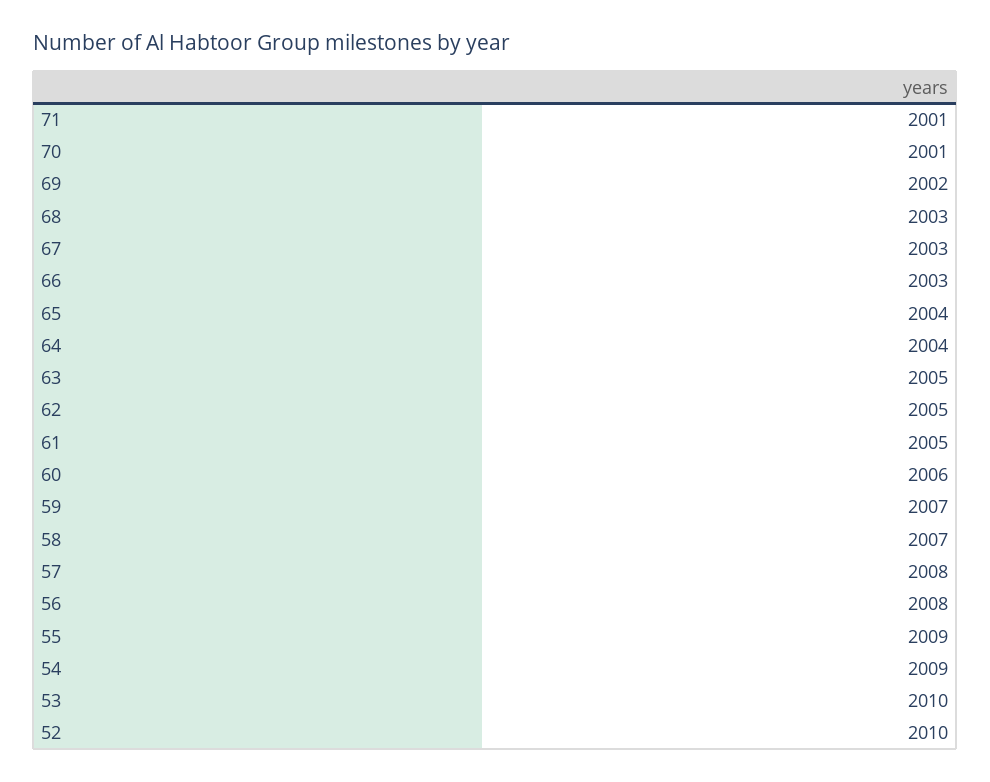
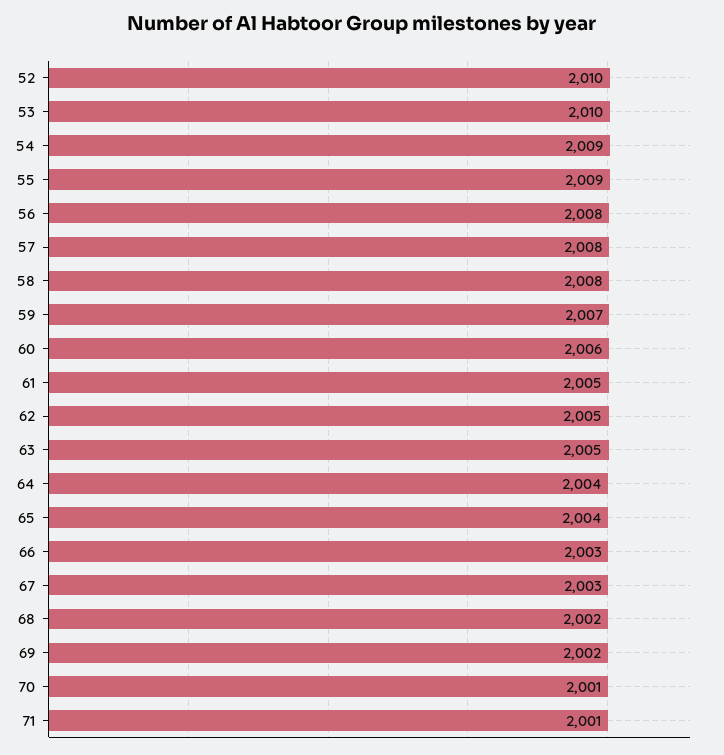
  {
    "71": 2001,
    "70": 2001,
    "69": 2002,
-   "68": 2003,
+   "68": 2002,
    "67": 2003,
    "66": 2003,
    "65": 2004,
    "64": 2004,
    "63": 2005,
    "62": 2005,
    "61": 2005,
    "60": 2006,
    "59": 2007,
-   "58": 2007,
+   "58": 2008,
    "57": 2008,
    "56": 2008,
    "55": 2009,
    "54": 2009,
    "53": 2010,
    "52": 2010
  }

